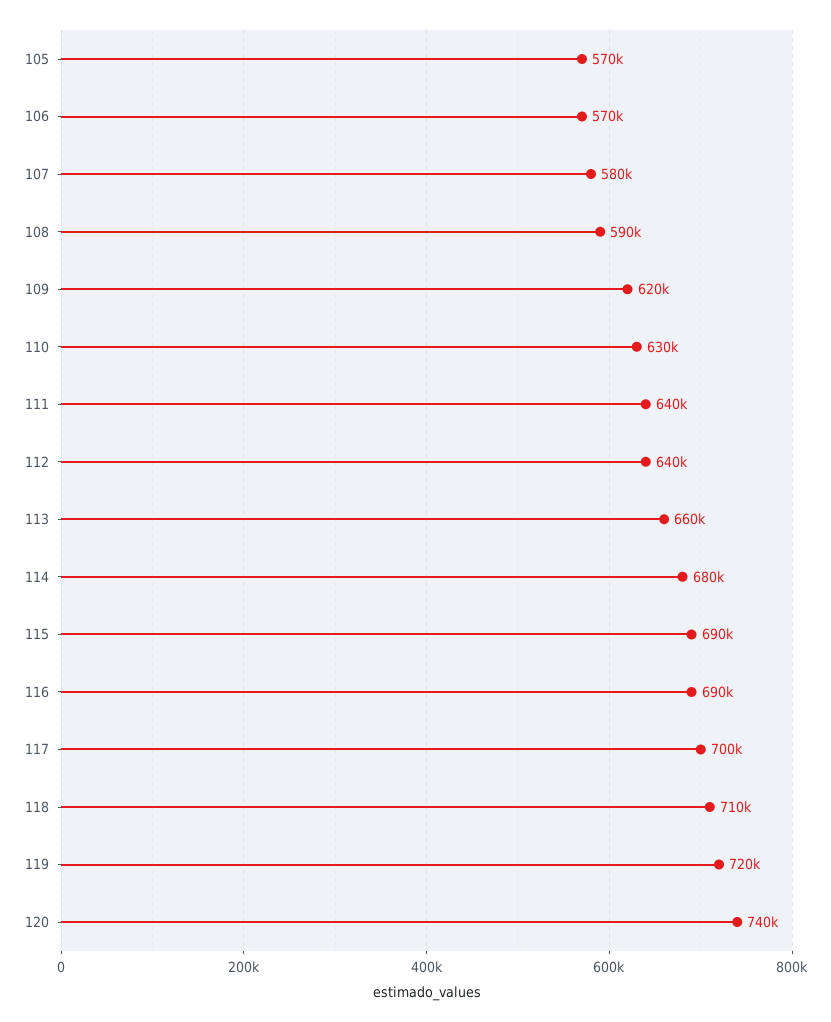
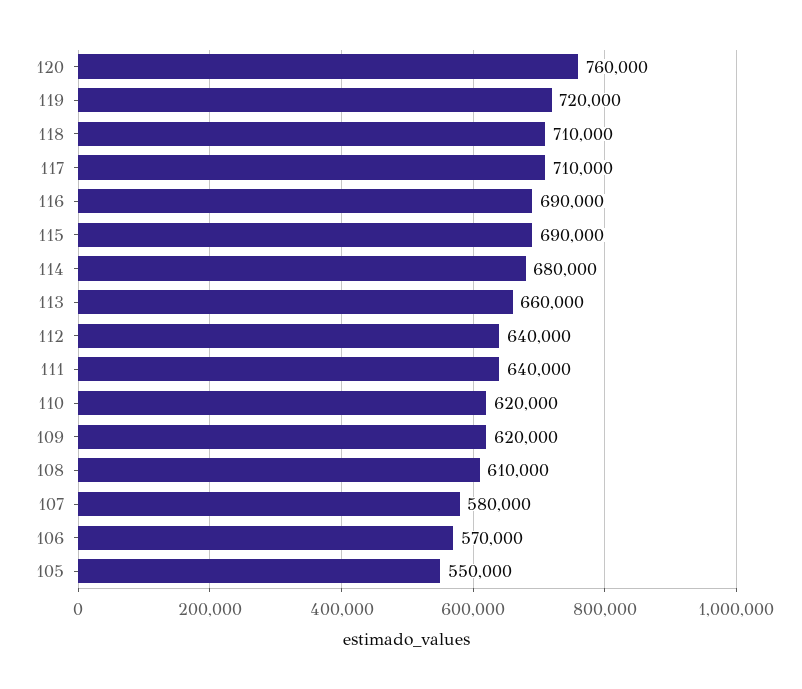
  {
-   "105": 570000,
+   "105": 550000,
    "106": 570000,
    "107": 580000,
-   "108": 590000,
+   "108": 610000,
    "109": 620000,
-   "110": 630000,
+   "110": 620000,
    "111": 640000,
    "112": 640000,
    "113": 660000,
    "114": 680000,
    "115": 690000,
    "116": 690000,
-   "117": 700000,
+   "117": 710000,
    "118": 710000,
    "119": 720000,
-   "120": 740000
+   "120": 760000
  }

